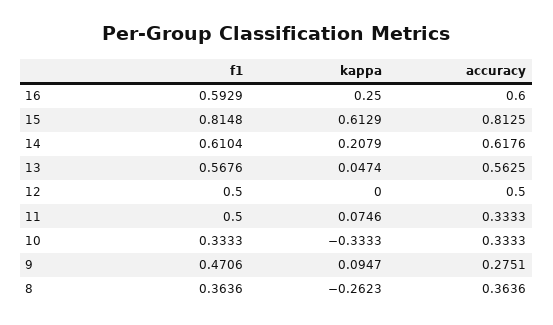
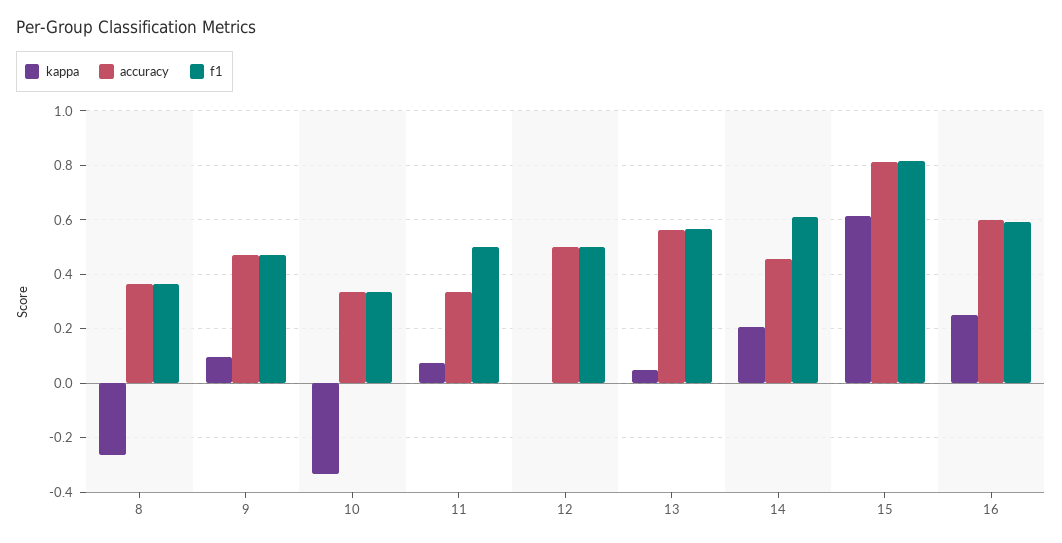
  {
    "f1": {
      "16": 0.5929,
      "15": 0.8148,
      "14": 0.6104,
      "13": 0.5676,
      "12": 0.5,
      "11": 0.5,
      "10": 0.3333,
      "9": 0.4706,
      "8": 0.3636
    },
    "kappa": {
      "16": 0.25,
      "15": 0.6129,
      "14": 0.2079,
      "13": 0.0474,
      "12": 0,
      "11": 0.0746,
      "10": -0.3333,
      "9": 0.0947,
      "8": -0.2623
    },
    "accuracy": {
      "16": 0.6,
      "15": 0.8125,
-     "14": 0.6176,
+     "14": 0.45,
      "13": 0.5625,
      "12": 0.5,
      "11": 0.3333,
      "10": 0.3333,
-     "9": 0.2751,
+     "9": 0.475,
      "8": 0.3636
    }
  }

